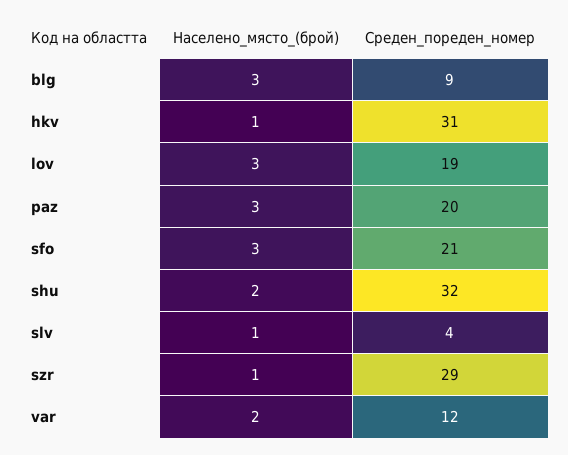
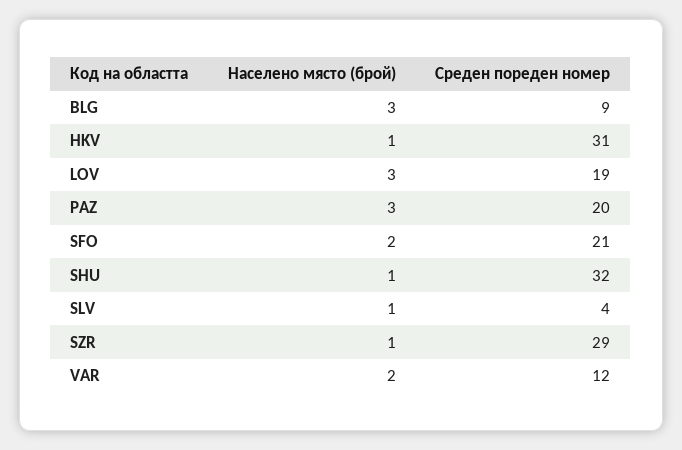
  {
    "Населено_място_(брой)": {
      "blg": 3,
      "hkv": 1,
      "lov": 3,
      "paz": 3,
-     "sfo": 3,
+     "sfo": 2,
-     "shu": 2,
+     "shu": 1,
      "slv": 1,
      "szr": 1,
      "var": 2
    },
    "Среден_пореден_номер": {
      "blg": 9,
      "hkv": 31,
      "lov": 19,
      "paz": 20,
      "sfo": 21,
      "shu": 32,
      "slv": 4,
      "szr": 29,
      "var": 12
    }
  }

